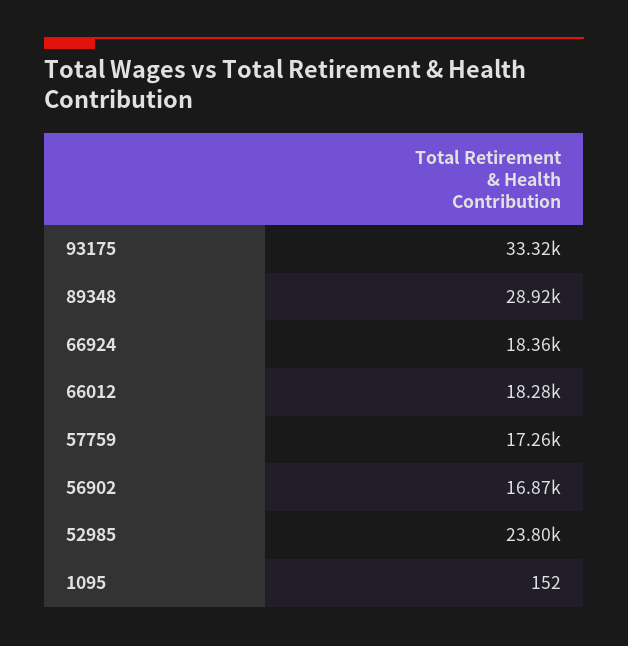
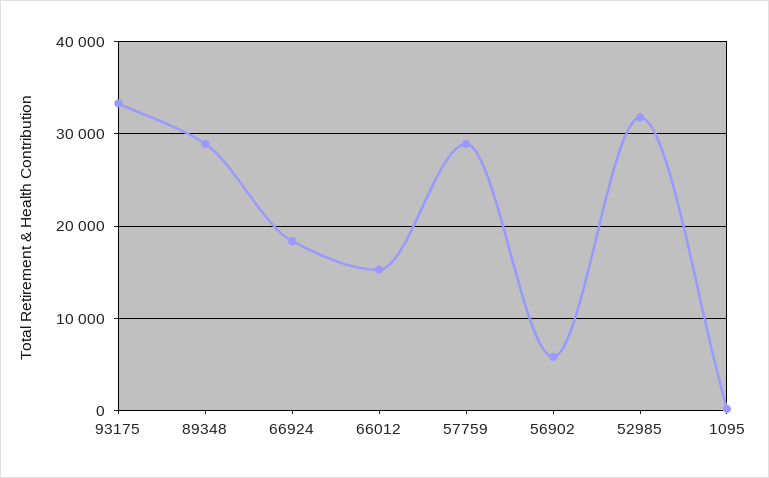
  {
    "93175": 33320,
    "89348": 28920,
    "66924": 18360,
-   "66012": 18280,
+   "66012": 15000,
-   "57759": 17260,
+   "57759": 29000,
-   "56902": 16870,
+   "56902": 6000,
-   "52985": 23800,
+   "52985": 32000,
    "1095": 152
  }

